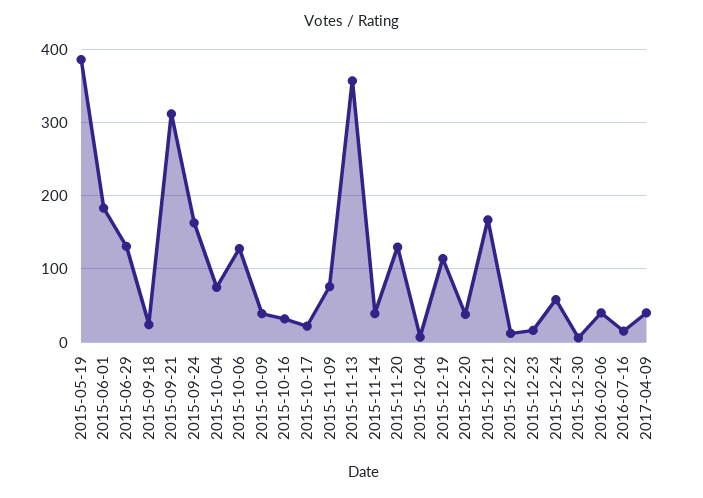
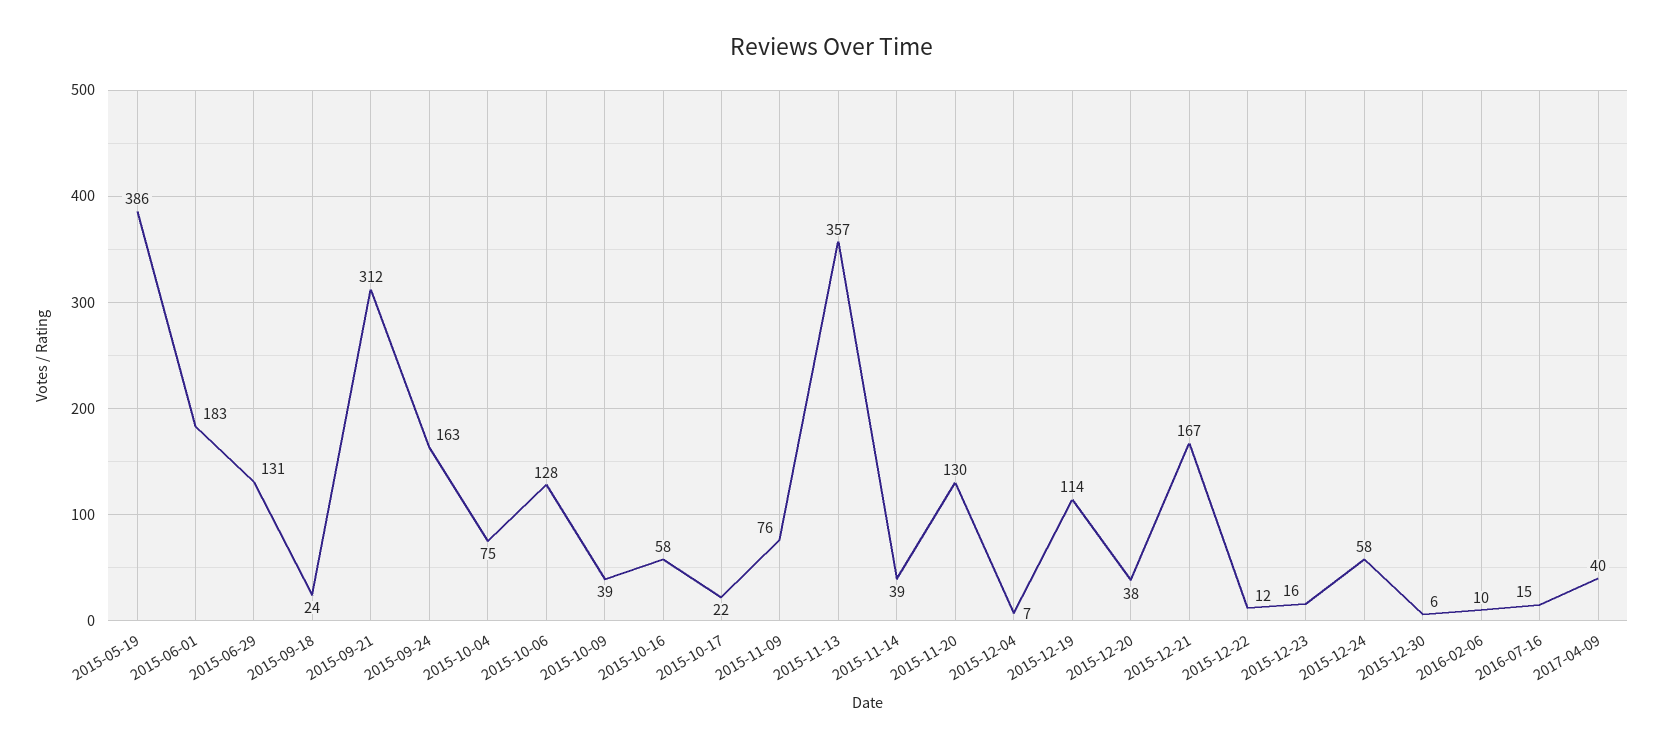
  {
    "2015-05-19": 386,
    "2015-06-01": 183,
    "2015-06-29": 131,
    "2015-09-18": 24,
    "2015-09-21": 312,
    "2015-09-24": 163,
    "2015-10-04": 75,
    "2015-10-06": 128,
    "2015-10-09": 39,
-   "2015-10-16": 30,
+   "2015-10-16": 58,
    "2015-10-17": 22,
    "2015-11-09": 76,
    "2015-11-13": 357,
    "2015-11-14": 39,
    "2015-11-20": 130,
    "2015-12-04": 7,
    "2015-12-19": 114,
    "2015-12-20": 38,
    "2015-12-21": 167,
    "2015-12-22": 12,
    "2015-12-23": 16,
    "2015-12-24": 58,
    "2015-12-30": 6,
-   "2016-02-06": 40,
+   "2016-02-06": 10,
    "2016-07-16": 15,
    "2017-04-09": 40
  }

